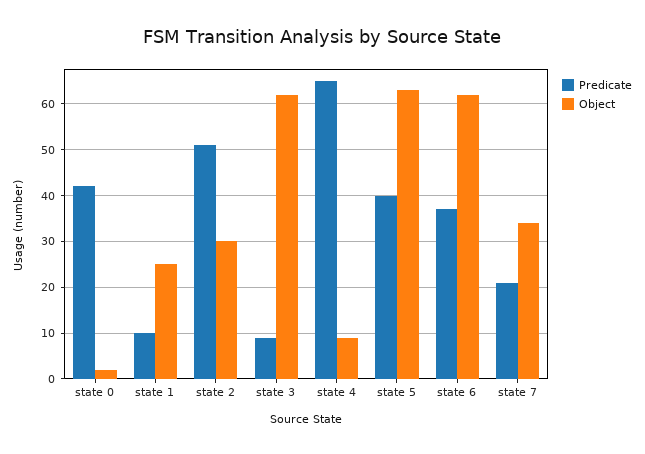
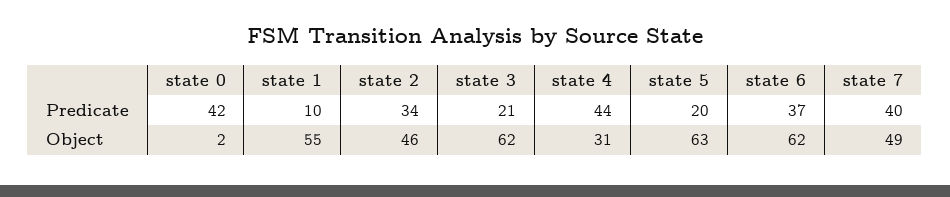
  {
    "Predicate": {
      "state 0": 42,
      "state 1": 10,
-     "state 2": 50,
+     "state 2": 34,
-     "state 3": 10,
+     "state 3": 21,
-     "state 4": 65,
+     "state 4": 44,
-     "state 5": 40,
+     "state 5": 20,
      "state 6": 37,
-     "state 7": 20
+     "state 7": 40
    },
    "Object": {
      "state 0": 2,
-     "state 1": 25,
+     "state 1": 55,
-     "state 2": 30,
+     "state 2": 46,
      "state 3": 62,
-     "state 4": 10,
+     "state 4": 31,
      "state 5": 63,
      "state 6": 62,
-     "state 7": 35
+     "state 7": 49
    }
  }

